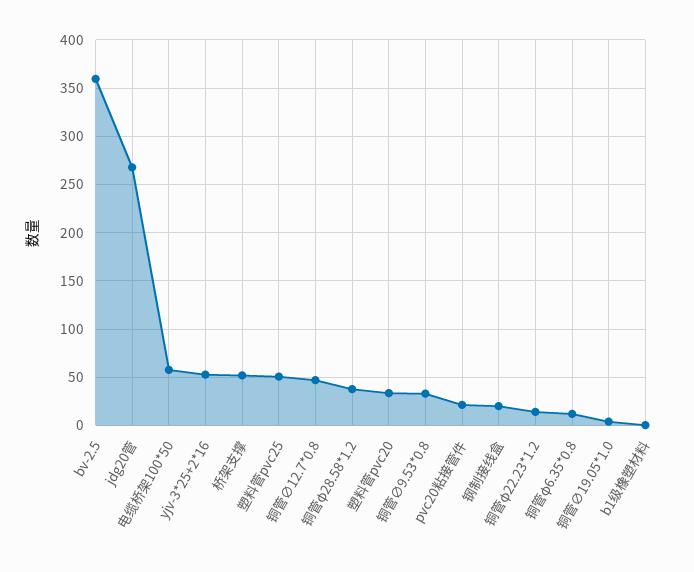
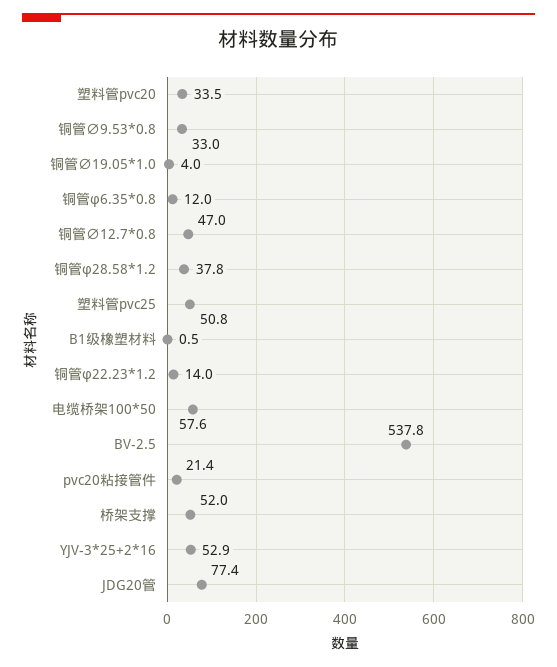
  {
-   "bv-2.5": 360,
+   "bv-2.5": 537.8,
-   "jdg20管": 270,
+   "jdg20管": 77.4,
    "电缆桥架100*50": 57.6,
    "yjv-3*25+2*16": 52.9,
    "桥架支撑": 52,
    "塑料管pvc25": 50.8,
    "铜管∅12.7*0.8": 47,
    "铜管φ28.58*1.2": 37.8,
    "塑料管pvc20": 33.5,
    "铜管∅9.53*0.8": 33,
    "pvc20粘接管件": 21.4,
-   "钢制接线盒": 20,
    "铜管φ22.23*1.2": 14,
    "铜管φ6.35*0.8": 12,
    "铜管∅19.05*1.0": 4,
    "b1级橡塑材料": 0.5
  }

